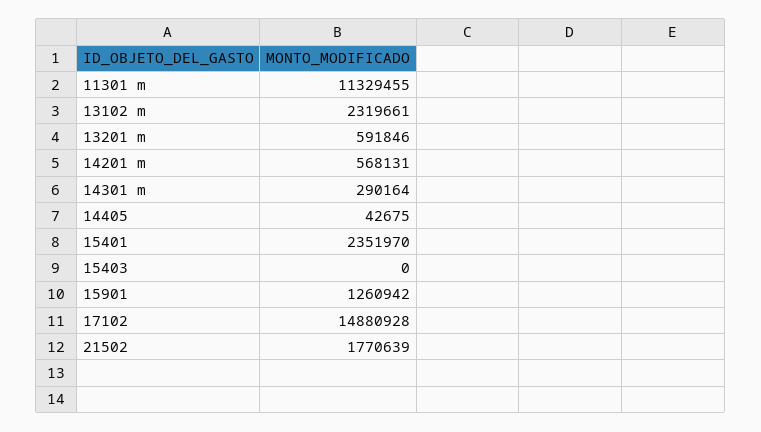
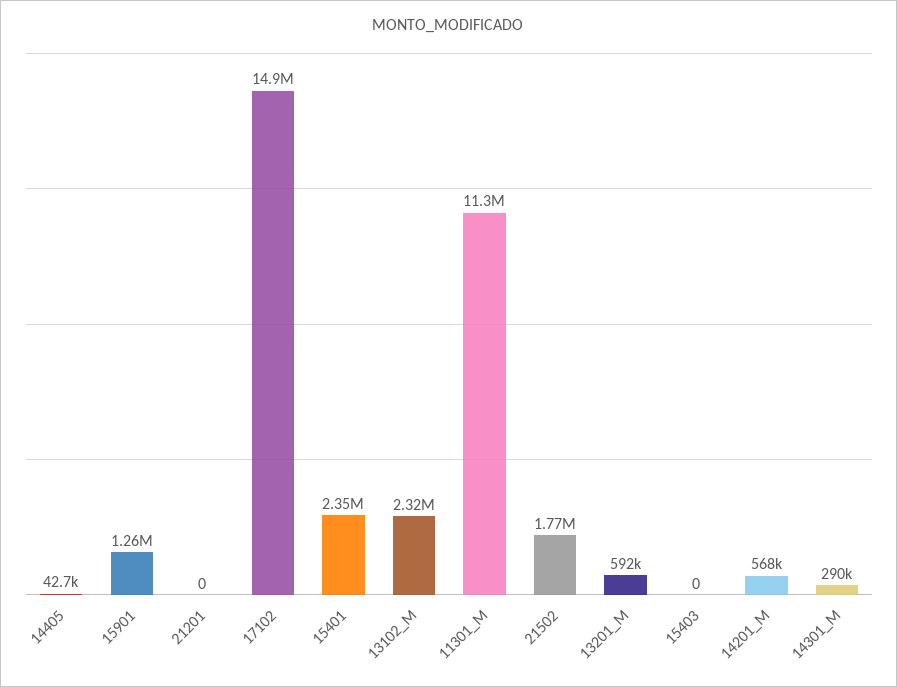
  {
    "11301 m": 11329455,
    "13102 m": 2319661,
    "13201 m": 591846,
    "14201 m": 568131,
    "14301 m": 290164,
    "14405": 42675,
    "15401": 2351970,
    "15403": 0,
    "15901": 1260942,
    "17102": 14880928,
-   "21502": 1770639
+   "21502": 1770639,
+   "21201": 0
  }

